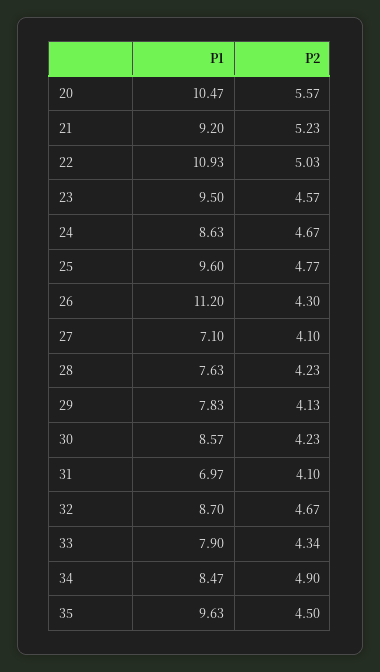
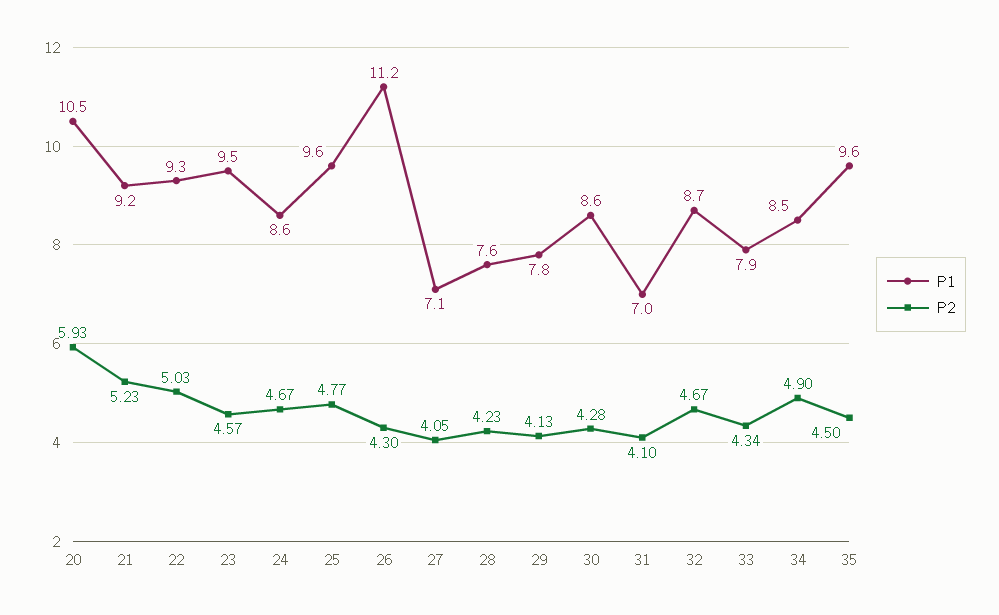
  {
    "P1": {
      "20": 10.47,
      "21": 9.2,
-     "22": 10.93,
+     "22": 9.3,
      "23": 9.5,
      "24": 8.63,
      "25": 9.6,
      "26": 11.2,
      "27": 7.1,
      "28": 7.63,
      "29": 7.83,
      "30": 8.57,
      "31": 6.97,
      "32": 8.7,
      "33": 7.9,
      "34": 8.47,
      "35": 9.63
    },
    "P2": {
-     "20": 5.57,
+     "20": 5.93,
      "21": 5.23,
      "22": 5.03,
      "23": 4.57,
      "24": 4.67,
      "25": 4.77,
      "26": 4.3,
-     "27": 4.1,
+     "27": 4.05,
      "28": 4.23,
      "29": 4.13,
-     "30": 4.23,
+     "30": 4.28,
      "31": 4.1,
      "32": 4.67,
      "33": 4.34,
      "34": 4.9,
      "35": 4.5
    }
  }

